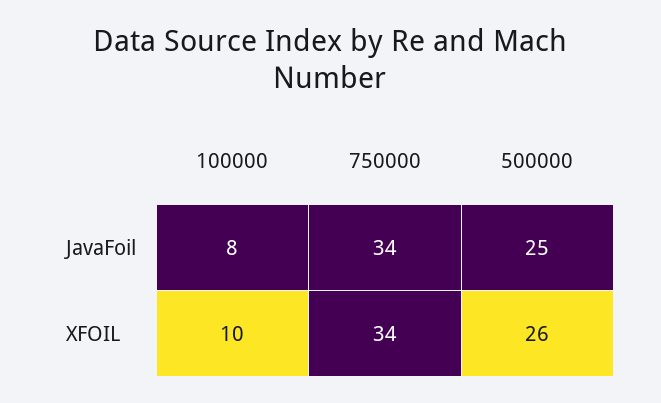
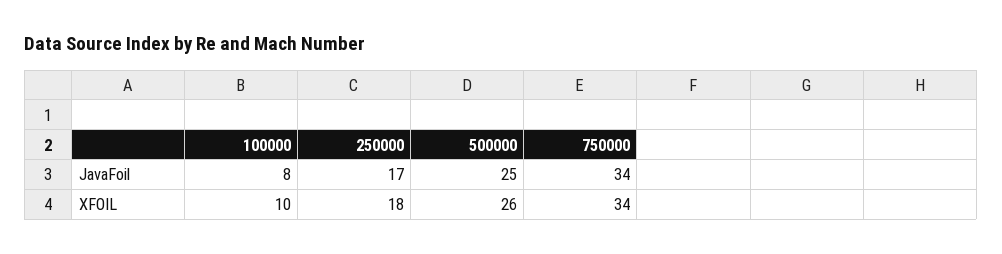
  {
    "100000": {
      "JavaFoil": 8,
      "XFOIL": 10
    },
    "750000": {
      "JavaFoil": 34,
      "XFOIL": 34
    },
    "500000": {
      "JavaFoil": 25,
      "XFOIL": 26
-   }
+   },
+   "250000": {
+     "JavaFoil": 17,
+     "XFOIL": 18
+   }
  }

